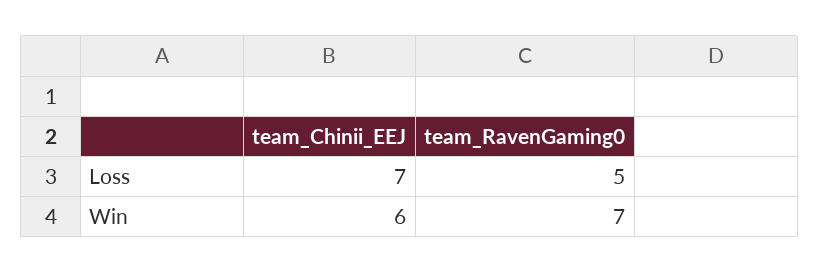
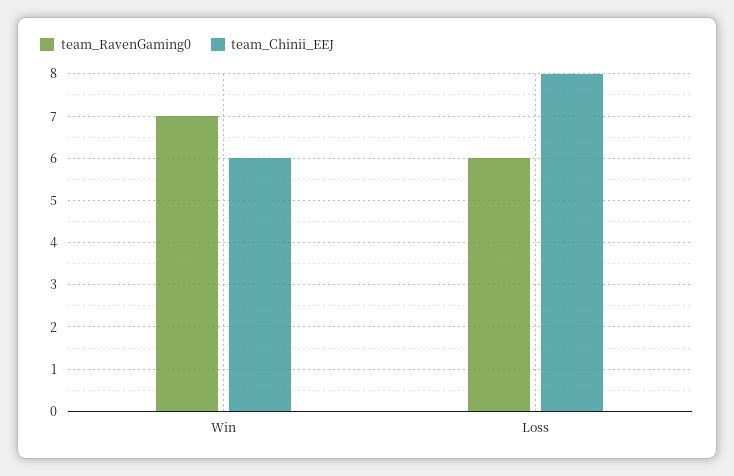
  {
    "team_Chinii_EEJ": {
-     "Loss": 7,
+     "Loss": 8,
      "Win": 6
    },
    "team_RavenGaming0": {
-     "Loss": 5,
+     "Loss": 6,
      "Win": 7
    }
  }

